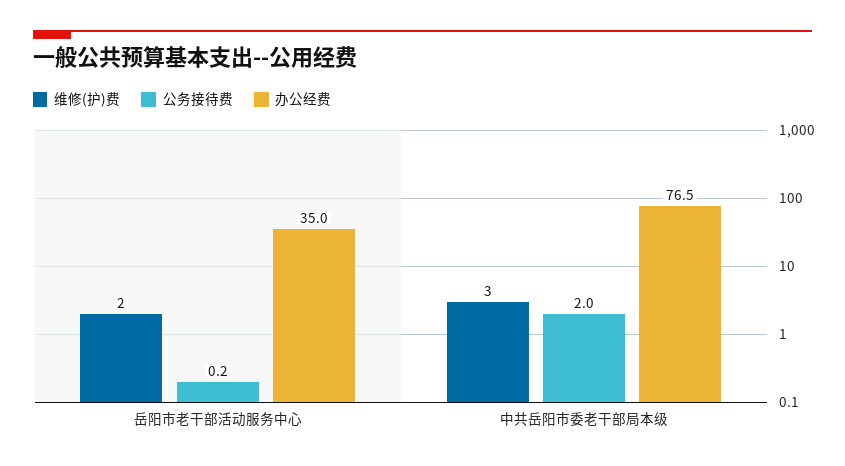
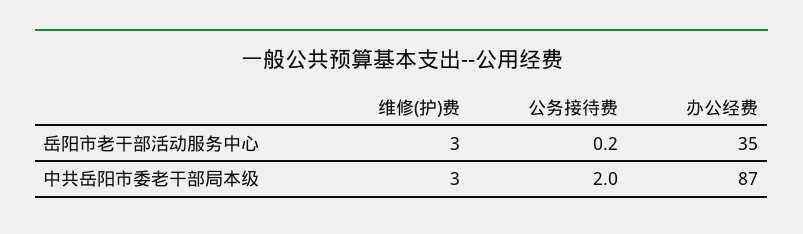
  {
    "维修(护)费": {
-     "岳阳市老干部活动服务中心": 2,
+     "岳阳市老干部活动服务中心": 3,
      "中共岳阳市委老干部局本级": 3
    },
    "公务接待费": {
      "岳阳市老干部活动服务中心": 0.2,
      "中共岳阳市委老干部局本级": 2
    },
    "办公经费": {
      "岳阳市老干部活动服务中心": 35,
-     "中共岳阳市委老干部局本级": 76.5
+     "中共岳阳市委老干部局本级": 87
    }
  }

